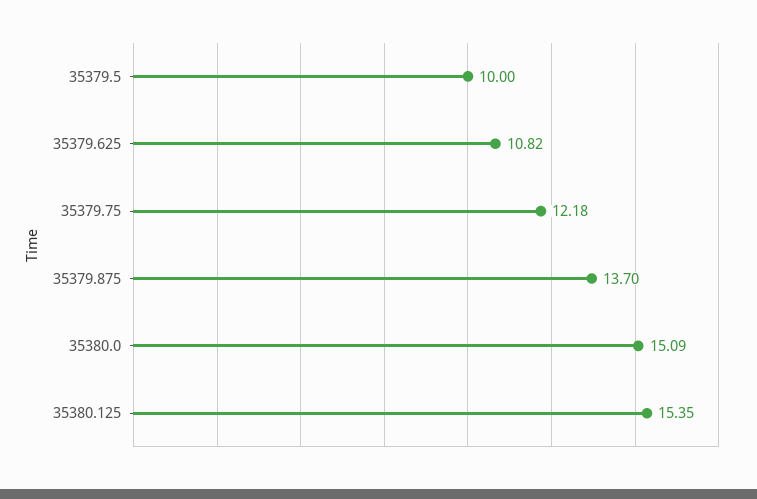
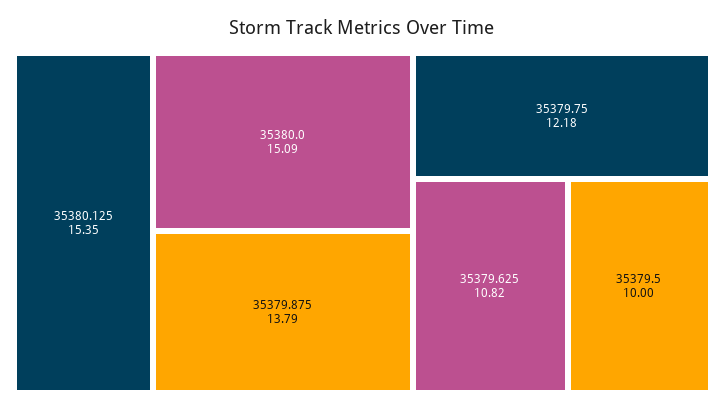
  {
    "35379.5": 10,
    "35379.625": 10.82,
    "35379.75": 12.18,
-   "35379.875": 13.7,
+   "35379.875": 13.79,
    "35380.0": 15.09,
    "35380.125": 15.35
  }

